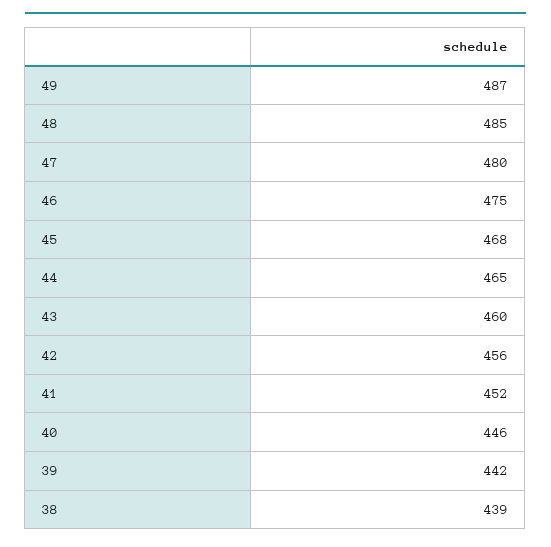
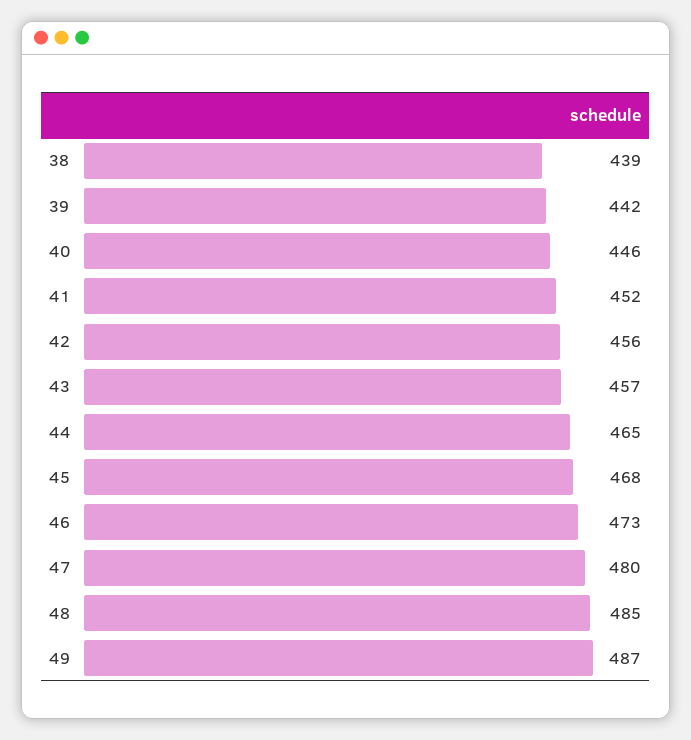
  {
    "49": 487,
    "48": 485,
    "47": 480,
-   "46": 475,
+   "46": 473,
    "45": 468,
    "44": 465,
-   "43": 460,
+   "43": 457,
    "42": 456,
    "41": 452,
    "40": 446,
    "39": 442,
    "38": 439
  }

